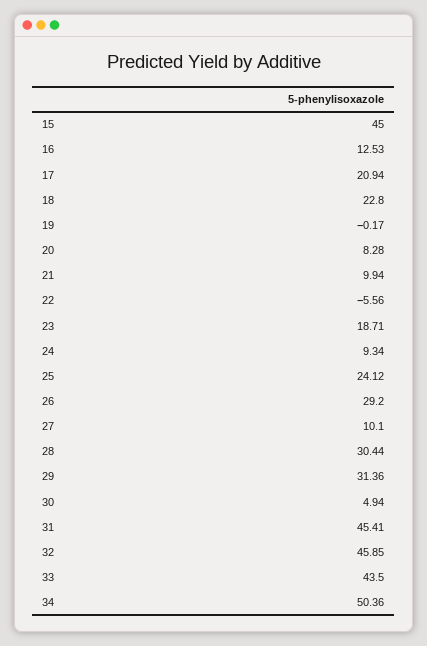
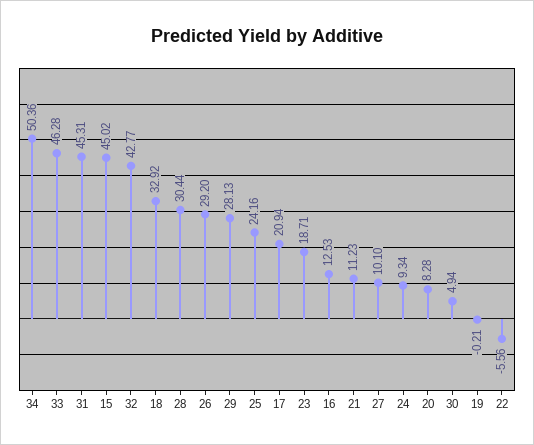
  {
-   "15": 45,
+   "15": 45.02,
    "16": 12.53,
    "17": 20.94,
-   "18": 22.8,
+   "18": 32.92,
-   "19": -0.17,
+   "19": -0.21,
    "20": 8.28,
-   "21": 9.94,
+   "21": 11.23,
    "22": -5.56,
    "23": 18.71,
    "24": 9.34,
-   "25": 24.12,
+   "25": 24.16,
    "26": 29.2,
    "27": 10.1,
    "28": 30.44,
-   "29": 31.36,
+   "29": 28.13,
    "30": 4.94,
-   "31": 45.41,
+   "31": 45.31,
-   "32": 45.85,
+   "32": 42.77,
-   "33": 43.5,
+   "33": 46.28,
    "34": 50.36
  }

